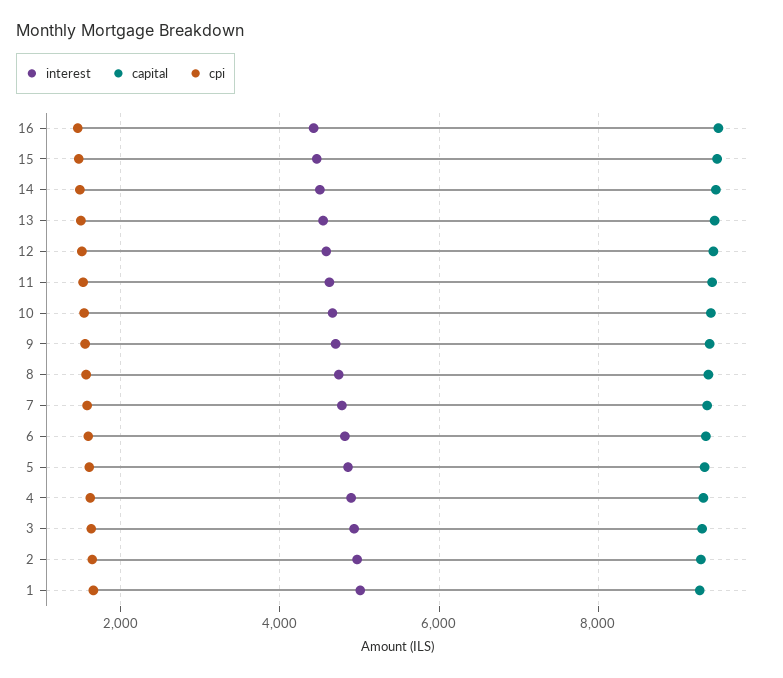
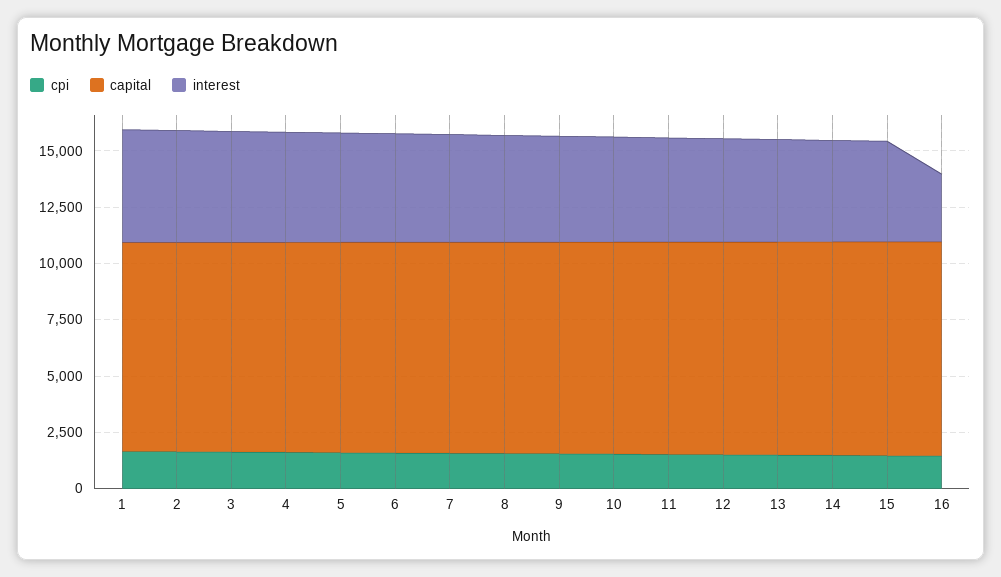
  {
    "interest": {
-     "16": 4400,
+     "16": 3000,
      "15": 4400,
      "14": 4600,
      "13": 4600,
      "12": 4600,
      "11": 4600,
      "10": 4600,
      "9": 4800,
      "8": 4800,
      "7": 4800,
      "6": 4800,
      "5": 4800,
      "4": 4800,
      "3": 5000,
      "2": 5000,
      "1": 5000
    },
    "capital": {
      "16": 9600,
      "15": 9400,
      "14": 9400,
      "13": 9400,
      "12": 9400,
      "11": 9400,
      "10": 9400,
      "9": 9400,
      "8": 9400,
      "7": 9400,
      "6": 9400,
      "5": 9400,
      "4": 9400,
      "3": 9400,
      "2": 9200,
      "1": 9200
    },
    "cpi": {
      "16": 1400,
      "15": 1400,
      "14": 1400,
      "13": 1400,
      "12": 1600,
      "11": 1600,
      "10": 1600,
      "9": 1600,
      "8": 1600,
      "7": 1600,
      "6": 1600,
      "5": 1600,
      "4": 1600,
      "3": 1600,
      "2": 1600,
      "1": 1600
    }
  }

